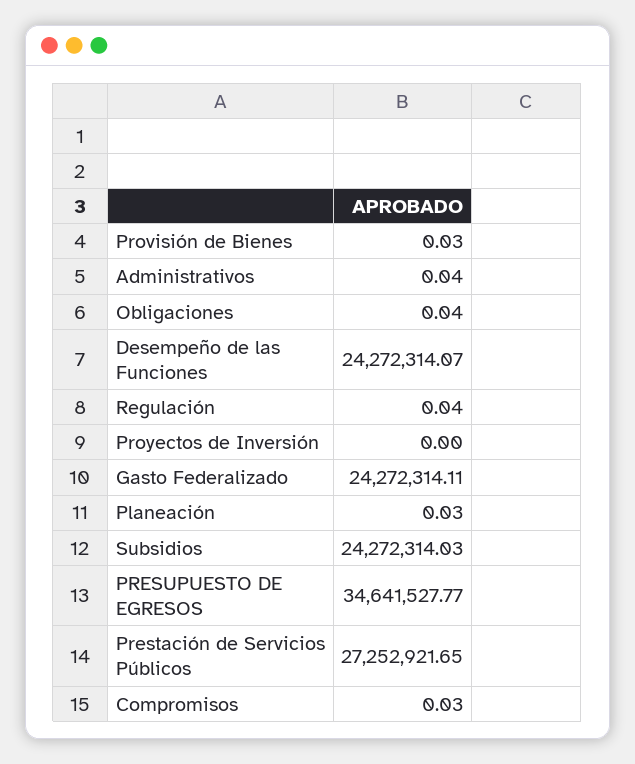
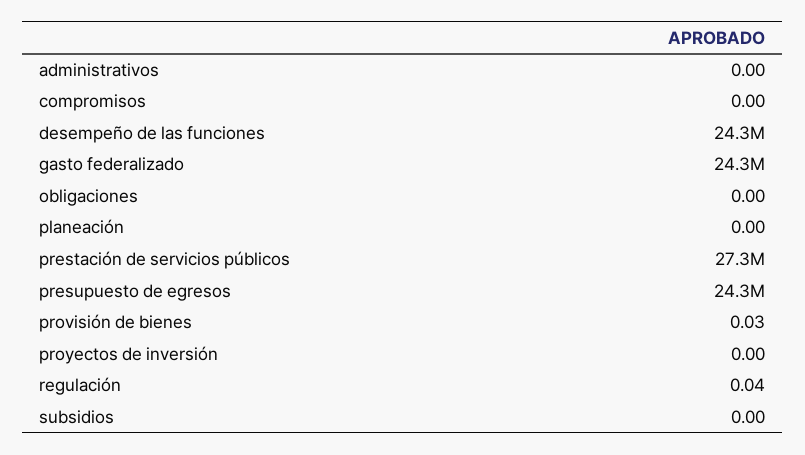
  {
    "Provisión de Bienes": 0.03,
-   "Administrativos": 0.04,
+   "Administrativos": 0,
-   "Obligaciones": 0.04,
+   "Obligaciones": 0,
    "Desempeño de las Funciones": 24272314.07,
    "Regulación": 0.04,
    "Proyectos de Inversión": 0,
    "Gasto Federalizado": 24272314.11,
-   "Planeación": 0.03,
+   "Planeación": 0,
-   "Subsidios": 24272314.03,
+   "Subsidios": 0,
-   "PRESUPUESTO DE EGRESOS": 34641527.77,
+   "PRESUPUESTO DE EGRESOS": 24300000,
    "Prestación de Servicios Públicos": 27252921.65,
-   "Compromisos": 0.03
+   "Compromisos": 0
  }

